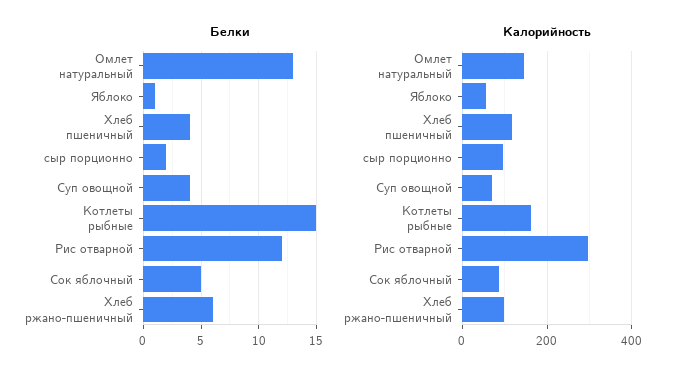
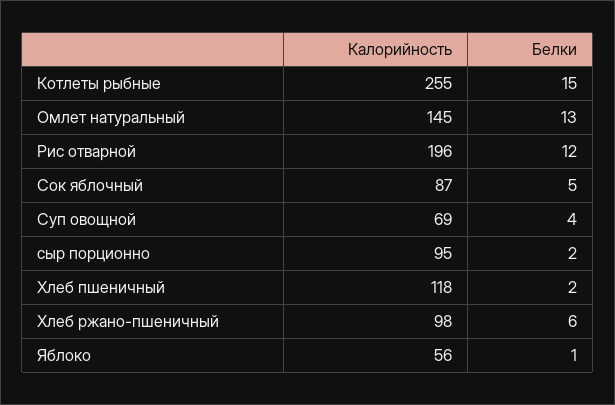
  {
    "Белки": {
      "Омлет натуральный": 13,
      "Яблоко": 1,
-     "Хлеб пшеничный": 4,
+     "Хлеб пшеничный": 2,
      "сыр порционно": 2,
      "Суп овощной": 4,
      "Котлеты рыбные": 15,
      "Рис отварной": 12,
      "Сок яблочный": 5,
      "Хлеб ржано-пшеничный": 6
    },
    "Калорийность": {
      "Омлет натуральный": 145,
      "Яблоко": 56,
      "Хлеб пшеничный": 118,
      "сыр порционно": 95,
      "Суп овощной": 69,
-     "Котлеты рыбные": 160,
+     "Котлеты рыбные": 255,
-     "Рис отварной": 300,
+     "Рис отварной": 196,
      "Сок яблочный": 87,
      "Хлеб ржано-пшеничный": 98
    }
  }

